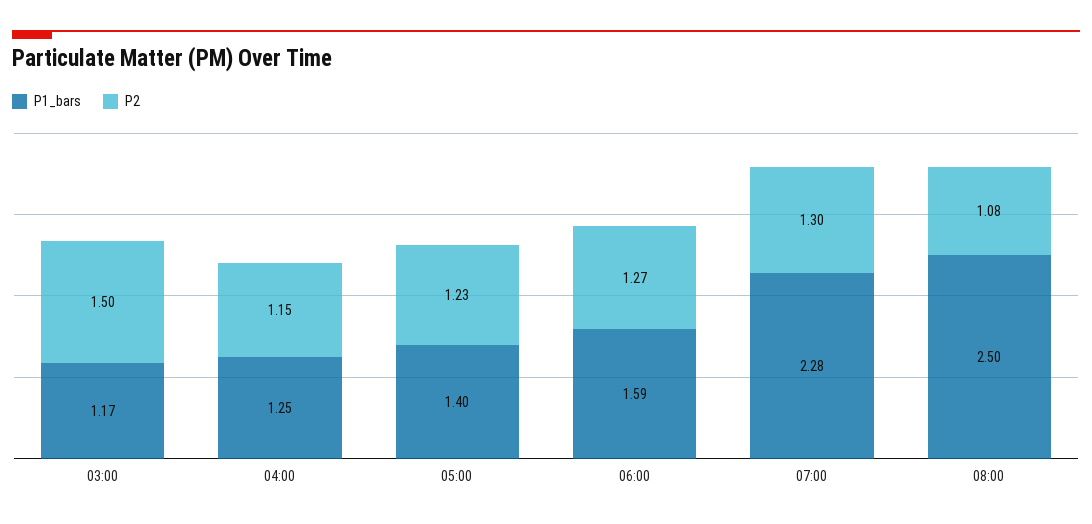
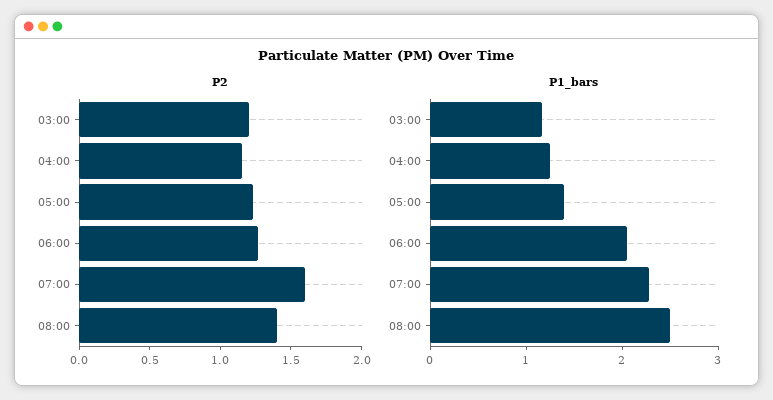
  {
    "P1_bars": {
      "03:00": 1.17,
      "04:00": 1.25,
      "05:00": 1.4,
-     "06:00": 1.59,
+     "06:00": 2,
      "07:00": 2.28,
      "08:00": 2.5
    },
    "P2": {
-     "03:00": 1.5,
+     "03:00": 1.2,
      "04:00": 1.15,
      "05:00": 1.23,
      "06:00": 1.27,
-     "07:00": 1.3,
+     "07:00": 1.6,
-     "08:00": 1.08
+     "08:00": 1.4
    }
  }

